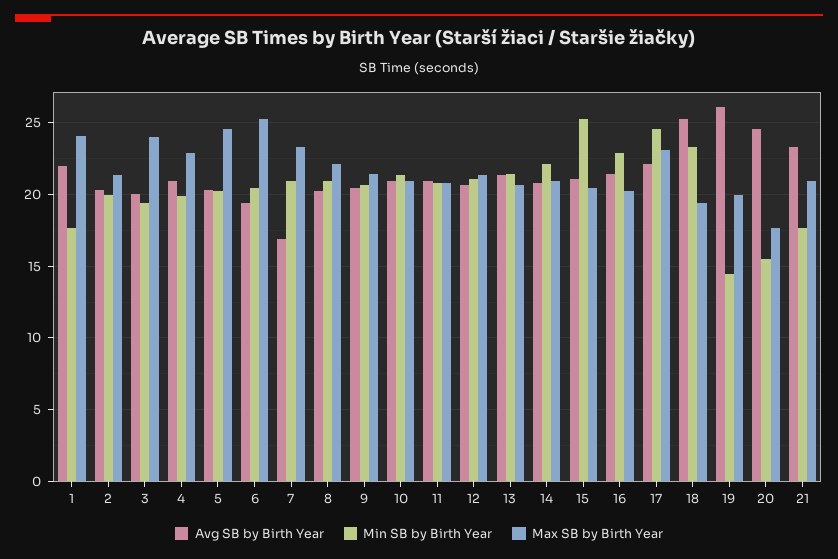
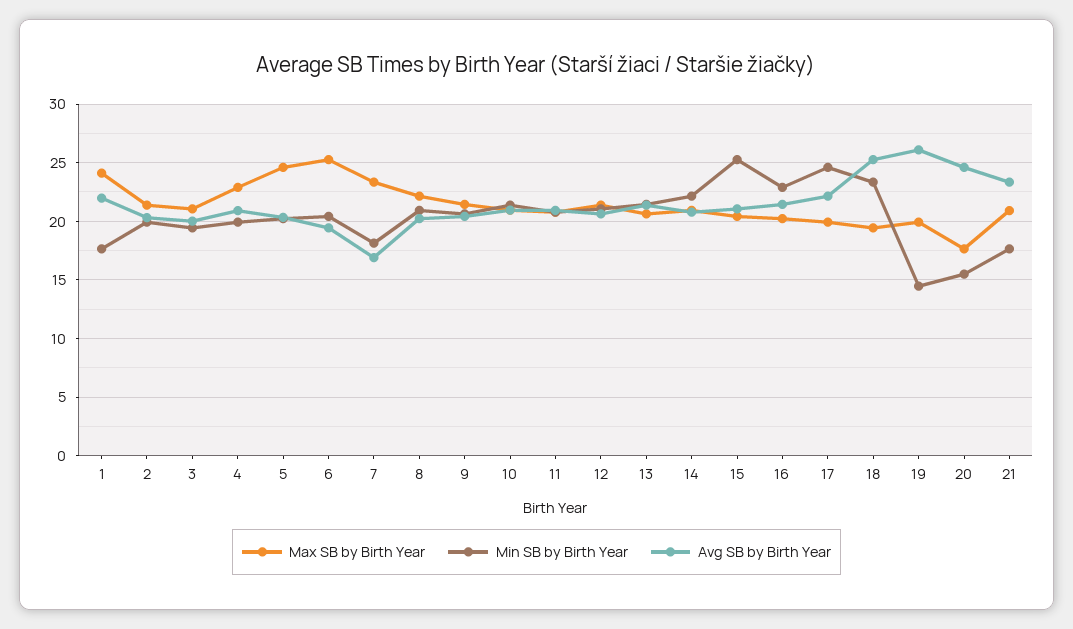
  {
    "Avg SB by Birth Year": {
      "1": 22,
      "2": 20.5,
      "3": 20,
      "4": 21,
      "5": 20.5,
      "6": 19.5,
      "7": 17,
      "8": 20,
      "9": 20.5,
      "10": 21,
      "11": 21,
      "12": 20.5,
      "13": 21.5,
      "14": 21,
      "15": 21,
      "16": 21.5,
      "17": 22,
      "18": 25.5,
      "19": 26,
      "20": 24.5,
      "21": 23.5
    },
    "Min SB by Birth Year": {
      "1": 17.5,
      "2": 20,
      "3": 19.5,
      "4": 20,
      "5": 20,
      "6": 20.5,
-     "7": 21,
+     "7": 18,
      "8": 21,
      "9": 20.5,
      "10": 21.5,
      "11": 21,
      "12": 21,
      "13": 21.5,
      "14": 22,
      "15": 25.5,
      "16": 23,
      "17": 24.5,
      "18": 23.5,
      "19": 14.5,
      "20": 15.5,
      "21": 17.5
    },
    "Max SB by Birth Year": {
      "1": 24,
      "2": 21.5,
-     "3": 24,
+     "3": 21,
      "4": 23,
      "5": 24.5,
      "6": 25.5,
      "7": 23.5,
      "8": 22,
      "9": 21.5,
      "10": 21,
      "11": 21,
      "12": 21.5,
      "13": 20.5,
      "14": 21,
      "15": 20.5,
      "16": 20,
-     "17": 23,
+     "17": 20,
      "18": 19.5,
      "19": 20,
      "20": 17.5,
      "21": 21
    }
  }

